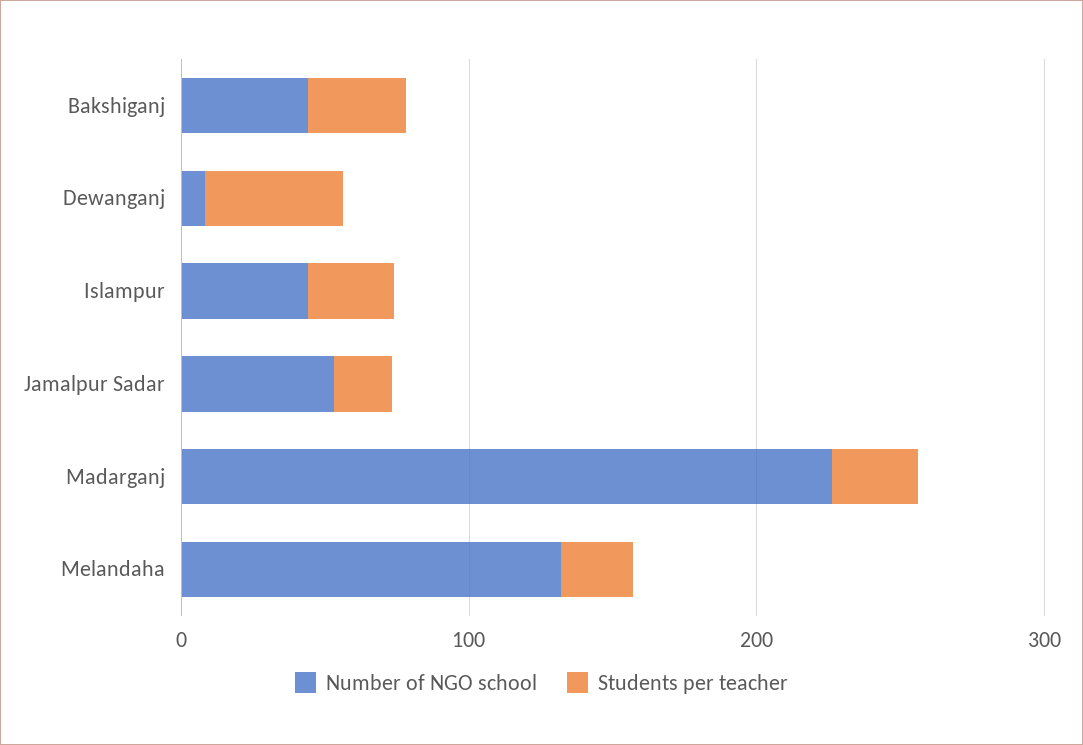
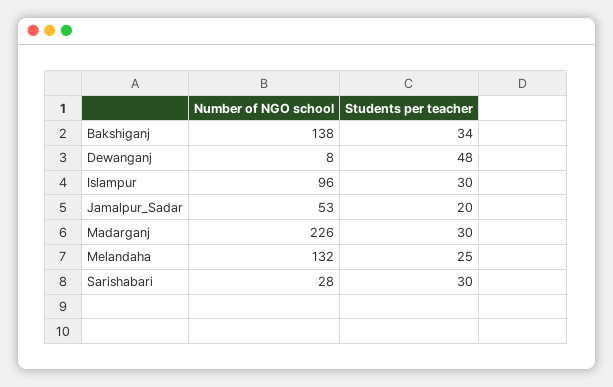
  {
    "Number of NGO school": {
-     "Bakshiganj": 40,
+     "Bakshiganj": 138,
      "Dewanganj": 8,
-     "Islampur": 40,
+     "Islampur": 96,
      "Jamalpur Sadar": 53,
      "Madarganj": 226,
-     "Melandaha": 132
+     "Melandaha": 132,
+     "Sarishabari": 28
    },
    "Students per teacher": {
      "Bakshiganj": 34,
      "Dewanganj": 48,
      "Islampur": 30,
      "Jamalpur Sadar": 20,
      "Madarganj": 30,
-     "Melandaha": 25
+     "Melandaha": 25,
+     "Sarishabari": 30
    }
  }

